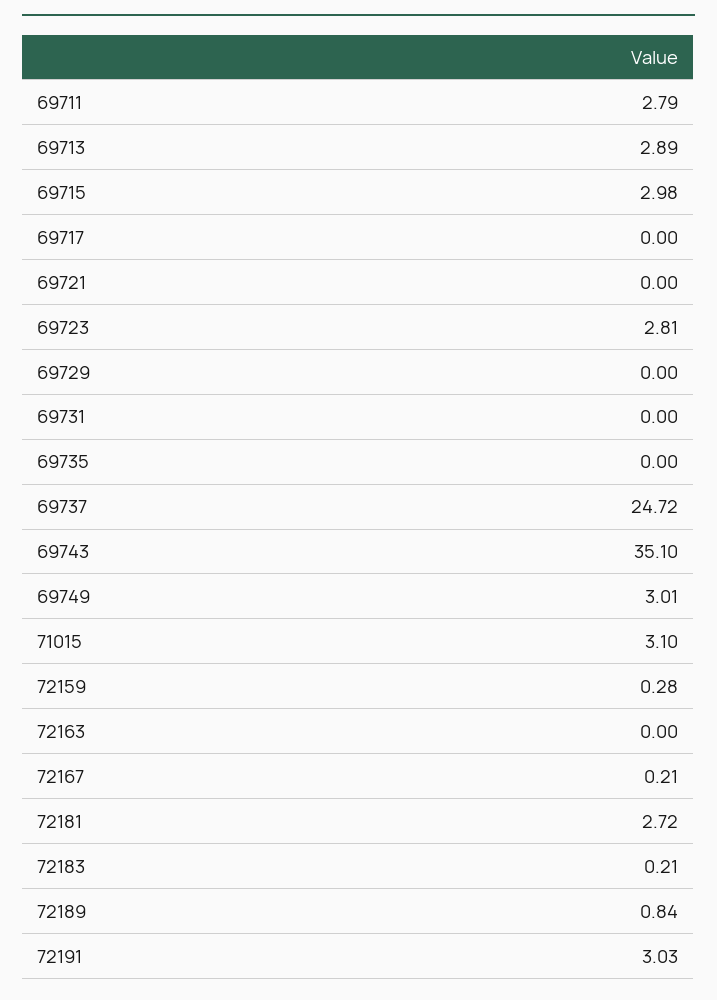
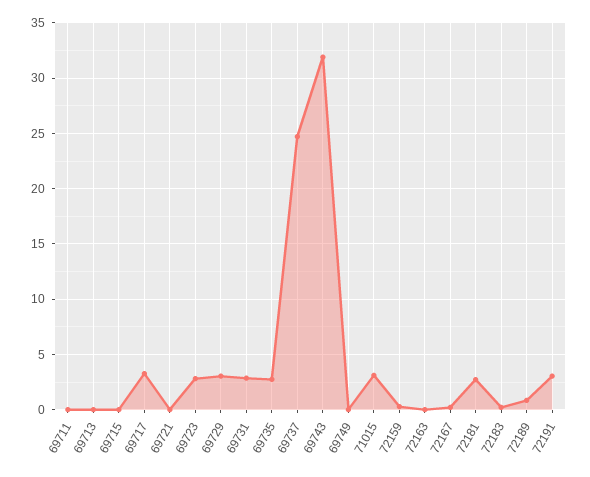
  {
-   "69711": 2.79,
+   "69711": 0,
-   "69713": 2.89,
+   "69713": 0,
-   "69715": 2.98,
+   "69715": 0,
-   "69717": 0,
+   "69717": 3,
    "69721": 0,
    "69723": 2.81,
-   "69729": 0,
+   "69729": 3,
-   "69731": 0,
+   "69731": 3,
-   "69735": 0,
+   "69735": 3,
    "69737": 24.72,
-   "69743": 35.1,
+   "69743": 32,
-   "69749": 3.01,
+   "69749": 0,
    "71015": 3.1,
    "72159": 0.28,
    "72163": 0,
    "72167": 0.21,
    "72181": 2.72,
    "72183": 0.21,
    "72189": 0.84,
    "72191": 3.03
  }

